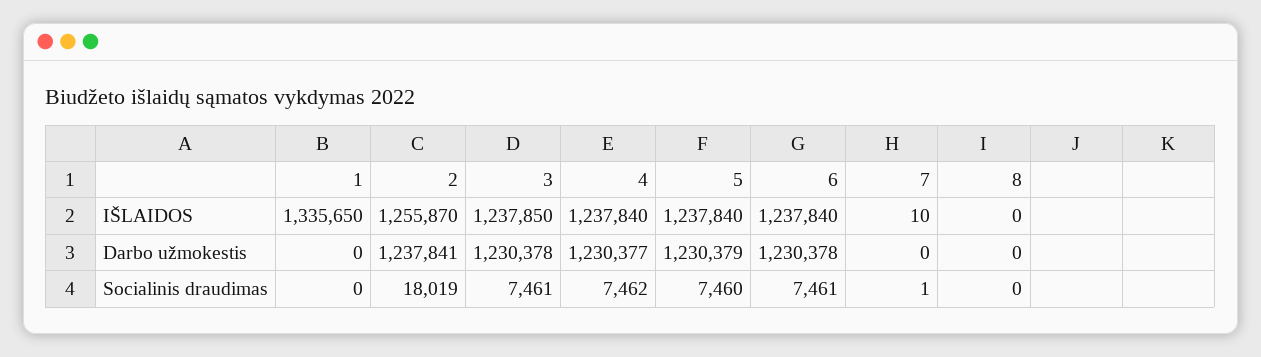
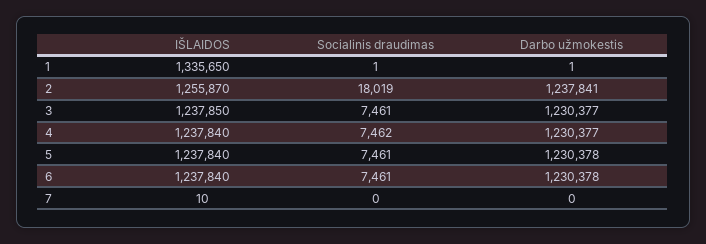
  {
    "1": {
      "IŠLAIDOS": 1335650,
-     "Darbo užmokestis": 0,
+     "Darbo užmokestis": 1,
-     "Socialinis draudimas": 0
+     "Socialinis draudimas": 1
    },
    "2": {
      "IŠLAIDOS": 1255870,
      "Darbo užmokestis": 1237841,
      "Socialinis draudimas": 18019
    },
    "3": {
      "IŠLAIDOS": 1237850,
-     "Darbo užmokestis": 1230378,
+     "Darbo užmokestis": 1230377,
      "Socialinis draudimas": 7461
    },
    "4": {
      "IŠLAIDOS": 1237840,
      "Darbo užmokestis": 1230377,
      "Socialinis draudimas": 7462
    },
    "5": {
      "IŠLAIDOS": 1237840,
-     "Darbo užmokestis": 1230379,
+     "Darbo užmokestis": 1230378,
-     "Socialinis draudimas": 7460
+     "Socialinis draudimas": 7461
    },
    "6": {
      "IŠLAIDOS": 1237840,
      "Darbo užmokestis": 1230378,
      "Socialinis draudimas": 7461
    },
    "7": {
      "IŠLAIDOS": 10,
      "Darbo užmokestis": 0,
-     "Socialinis draudimas": 1
+     "Socialinis draudimas": 0
-   },
+   }
-   "8": {
-     "IŠLAIDOS": 0,
-     "Darbo užmokestis": 0,
-     "Socialinis draudimas": 0
-   }
  }

